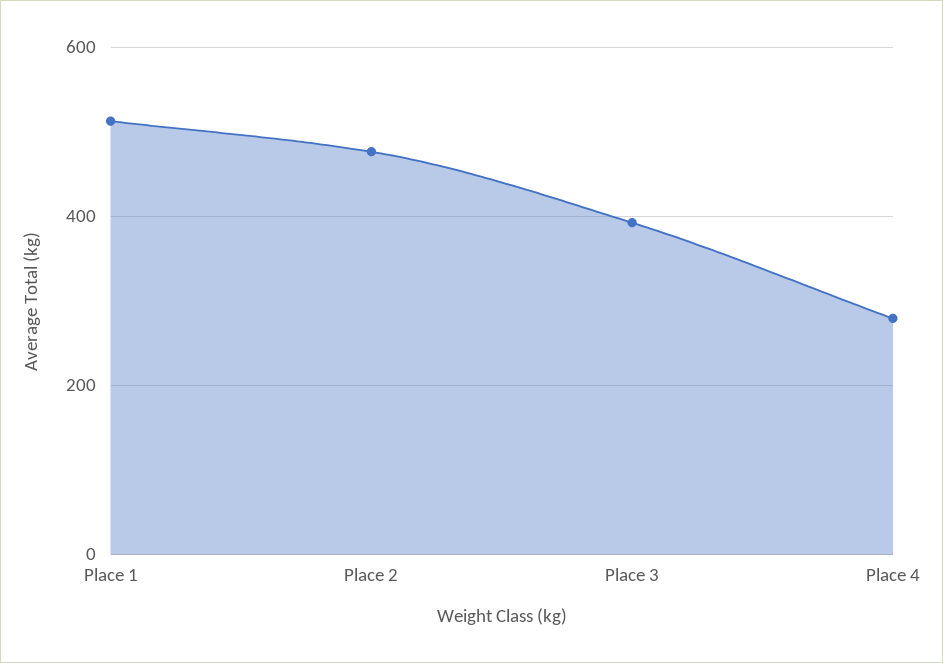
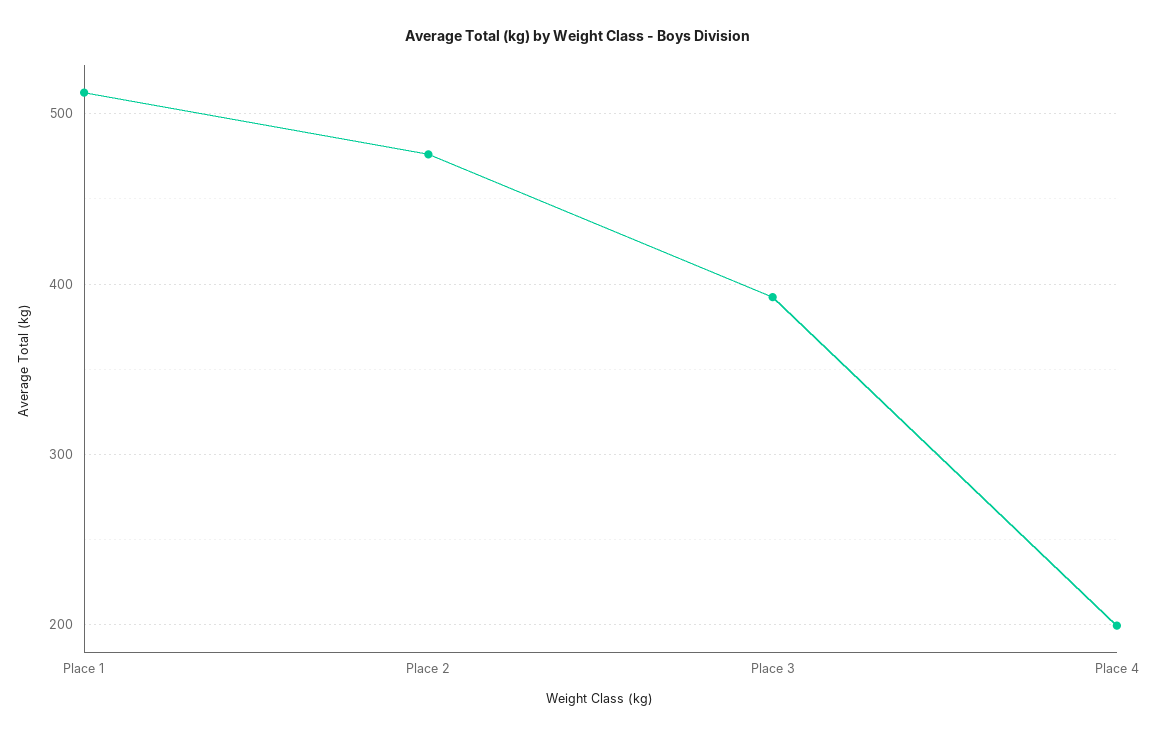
  {
    "Place 1": 510,
    "Place 2": 480,
    "Place 3": 390,
-   "Place 4": 280
+   "Place 4": 200
  }

